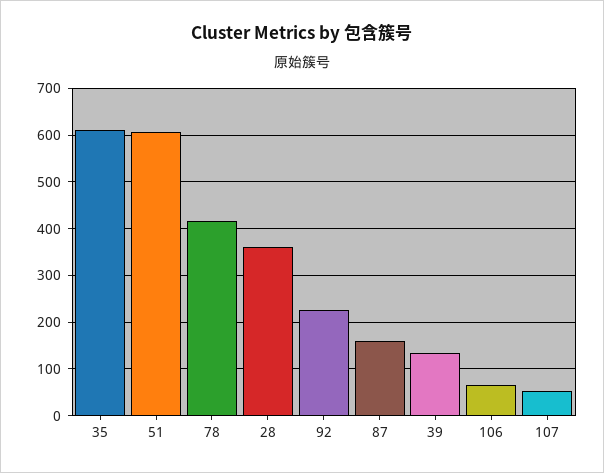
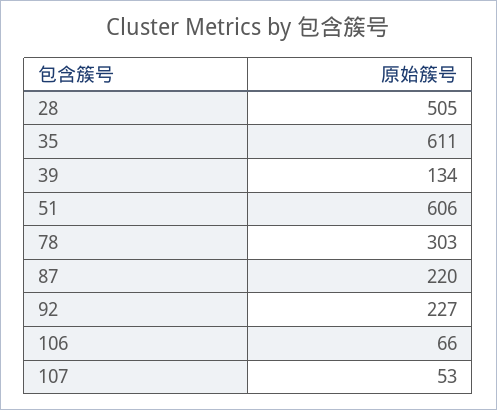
  {
    "35": 611,
    "51": 606,
-   "78": 420,
+   "78": 303,
-   "28": 360,
+   "28": 505,
    "92": 227,
-   "87": 160,
+   "87": 220,
    "39": 134,
    "106": 66,
    "107": 53
  }

